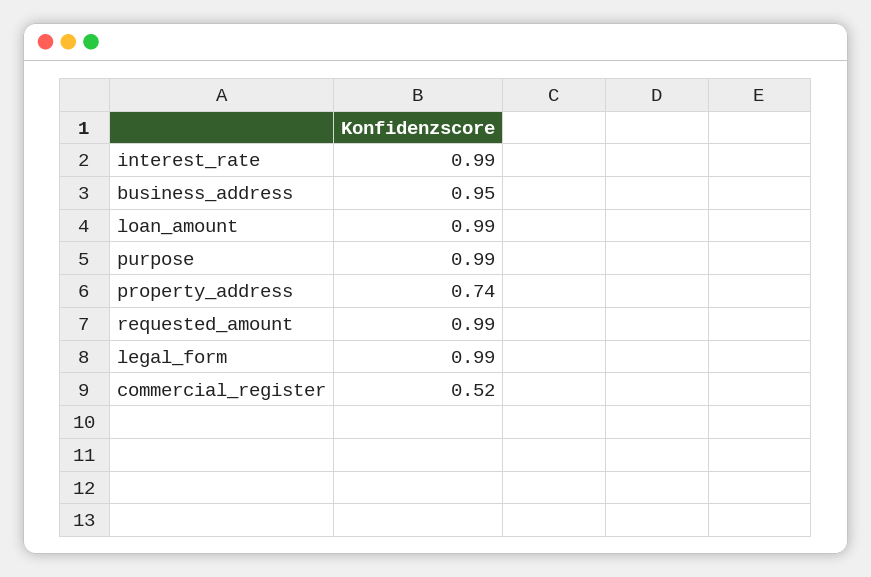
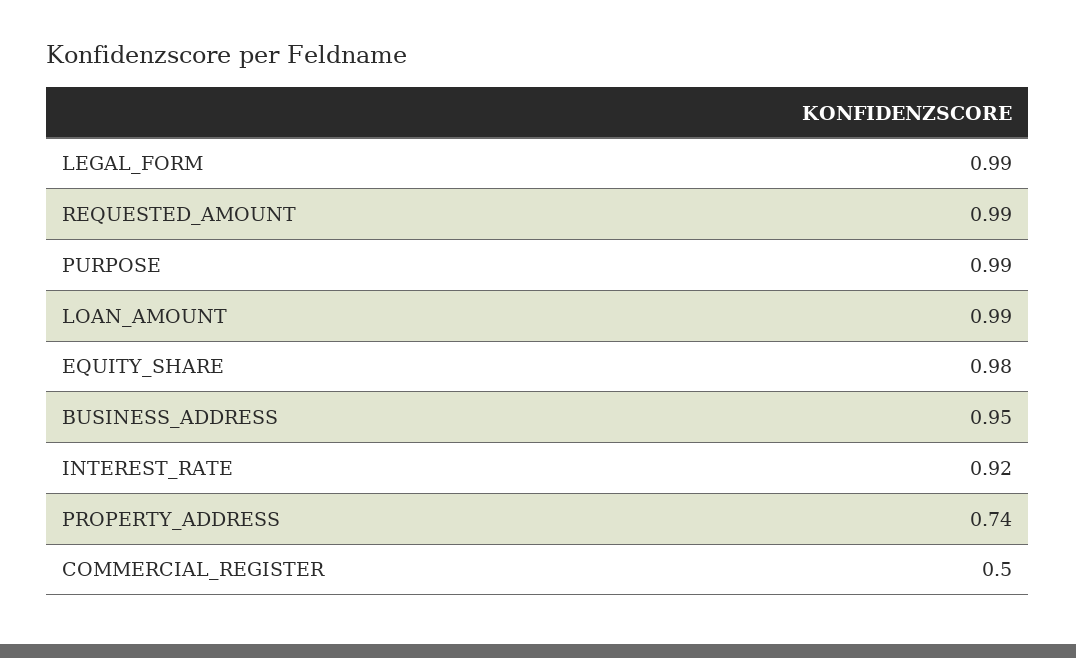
  {
-   "interest_rate": 0.99,
+   "interest_rate": 0.92,
    "business_address": 0.95,
    "loan_amount": 0.99,
    "purpose": 0.99,
    "property_address": 0.74,
    "requested_amount": 0.99,
    "legal_form": 0.99,
-   "commercial_register": 0.52
+   "commercial_register": 0.5,
+   "EQUITY_SHARE": 0.98
  }

